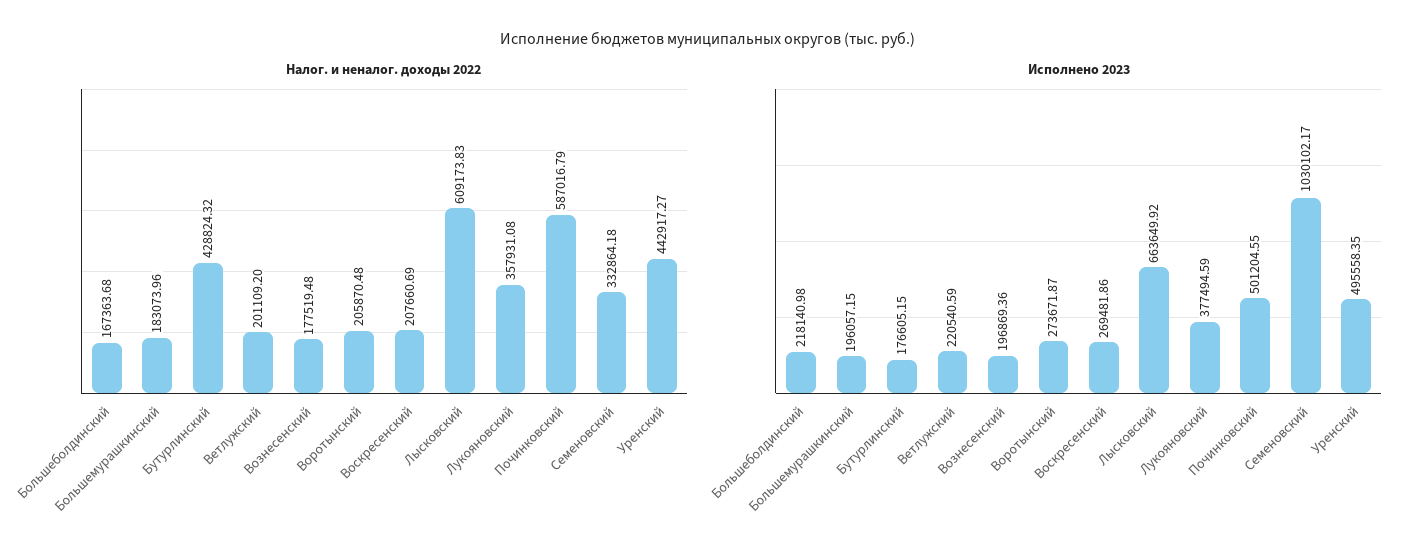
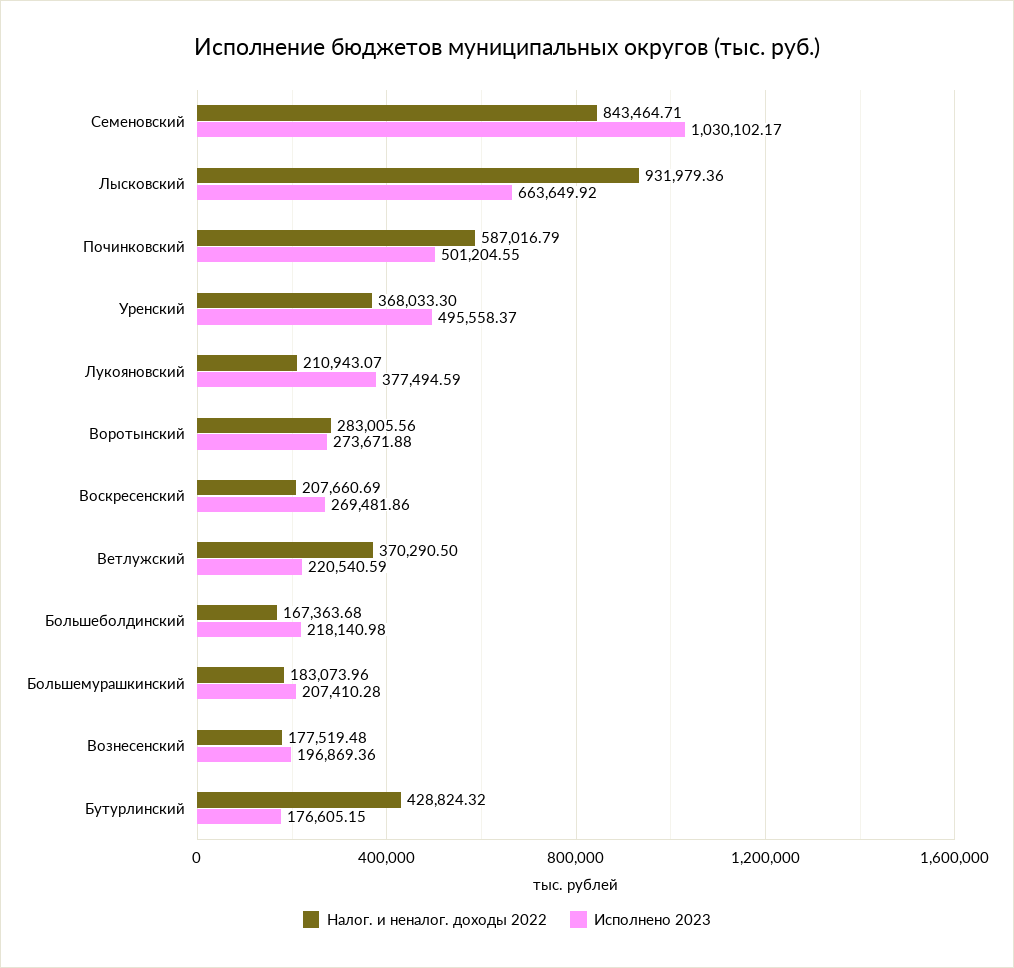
  {
    "Налог. и неналог. доходы 2022": {
      "Большеболдинский": 167363.68,
      "Большемурашкинский": 183073.96,
      "Бутурлинский": 428824.32,
-     "Ветлужский": 201109.2,
+     "Ветлужский": 370290.5,
      "Вознесенский": 177519.48,
-     "Воротынский": 205870.48,
+     "Воротынский": 283005.56,
      "Воскресенский": 207660.69,
-     "Лысковский": 609173.83,
+     "Лысковский": 931979.36,
-     "Лукояновский": 357931.08,
+     "Лукояновский": 210943.07,
      "Починковский": 587016.79,
-     "Семеновский": 332864.18,
+     "Семеновский": 843464.71,
-     "Уренский": 442917.27
+     "Уренский": 368033.3
    },
    "Исполнено 2023": {
      "Большеболдинский": 218140.98,
-     "Большемурашкинский": 196057.15,
+     "Большемурашкинский": 207410.28,
      "Бутурлинский": 176605.15,
      "Ветлужский": 220540.59,
      "Вознесенский": 196869.36,
-     "Воротынский": 273671.87,
+     "Воротынский": 273671.88,
      "Воскресенский": 269481.86,
      "Лысковский": 663649.92,
      "Лукояновский": 377494.59,
      "Починковский": 501204.55,
      "Семеновский": 1030102.17,
-     "Уренский": 495558.35
+     "Уренский": 495558.37
    }
  }

